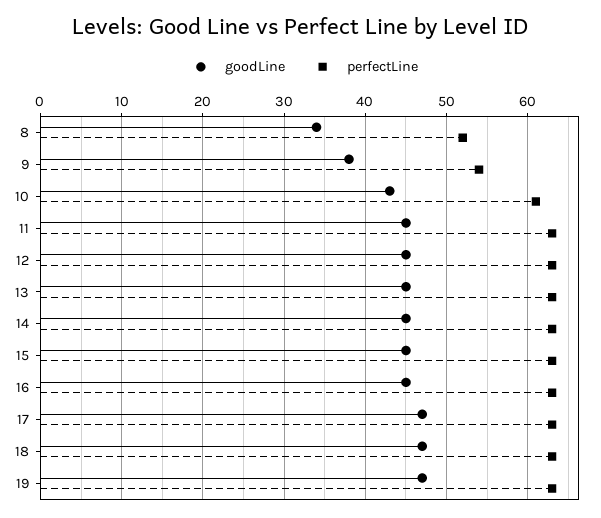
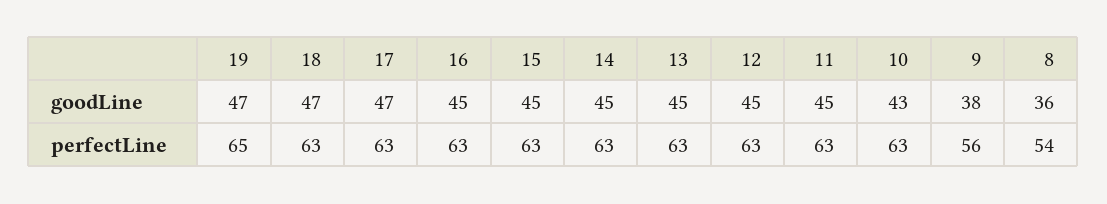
  {
    "goodLine": {
-     "8": 34,
+     "8": 36,
      "9": 38,
      "10": 43,
      "11": 45,
      "12": 45,
      "13": 45,
      "14": 45,
      "15": 45,
      "16": 45,
      "17": 47,
      "18": 47,
      "19": 47
    },
    "perfectLine": {
-     "8": 52,
+     "8": 54,
-     "9": 54,
+     "9": 56,
-     "10": 61,
+     "10": 63,
      "11": 63,
      "12": 63,
      "13": 63,
      "14": 63,
      "15": 63,
      "16": 63,
      "17": 63,
      "18": 63,
-     "19": 63
+     "19": 65
    }
  }

